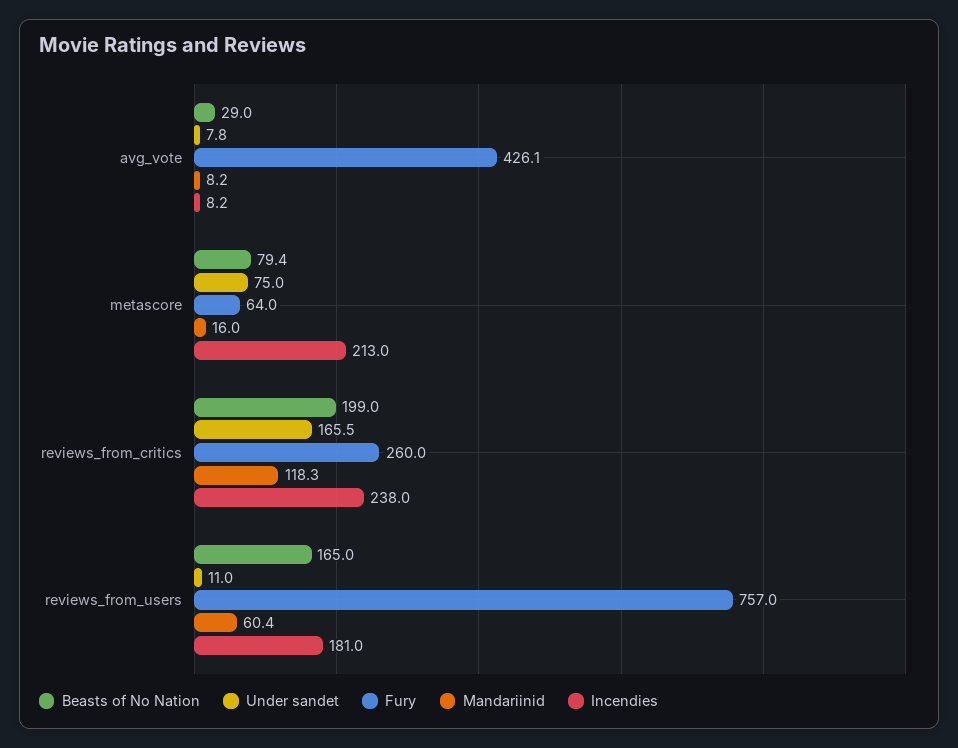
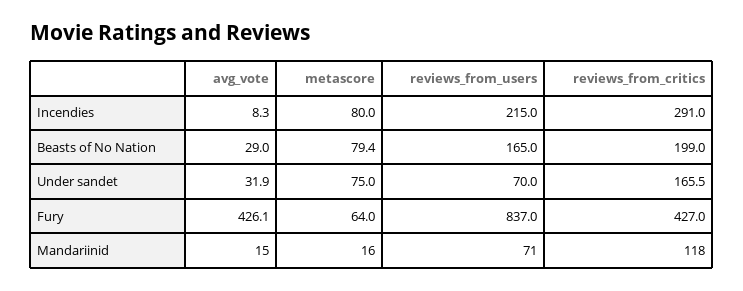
  {
    "Beasts of No Nation": {
      "avg_vote": 29,
      "metascore": 79.4,
      "reviews_from_critics": 199,
      "reviews_from_users": 165
    },
    "Under sandet": {
-     "avg_vote": 7.8,
+     "avg_vote": 31.9,
      "metascore": 75,
      "reviews_from_critics": 165.5,
-     "reviews_from_users": 11
+     "reviews_from_users": 70
    },
    "Fury": {
      "avg_vote": 426.1,
      "metascore": 64,
-     "reviews_from_critics": 260,
+     "reviews_from_critics": 427,
-     "reviews_from_users": 757
+     "reviews_from_users": 837
    },
    "Mandariinid": {
-     "avg_vote": 8.2,
+     "avg_vote": 15,
      "metascore": 16,
-     "reviews_from_critics": 118.3,
+     "reviews_from_critics": 118,
-     "reviews_from_users": 60.4
+     "reviews_from_users": 71
    },
    "Incendies": {
-     "avg_vote": 8.2,
+     "avg_vote": 8.3,
-     "metascore": 213,
+     "metascore": 80,
-     "reviews_from_critics": 238,
+     "reviews_from_critics": 291,
-     "reviews_from_users": 181
+     "reviews_from_users": 215
    }
  }

